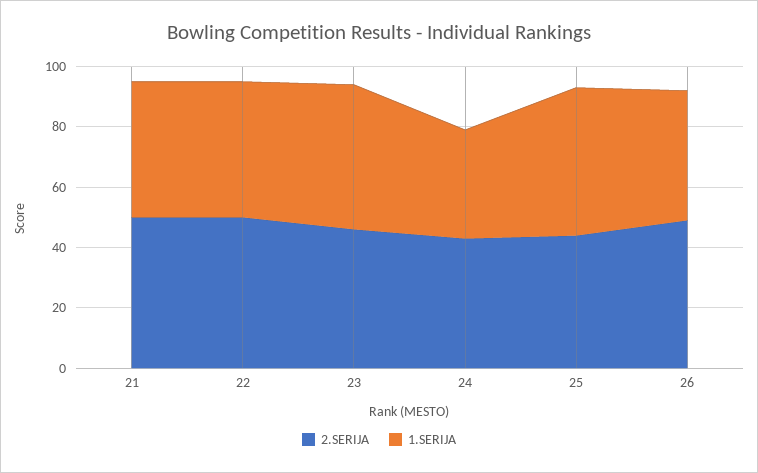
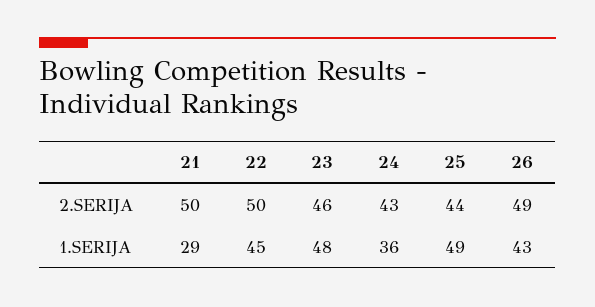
  {
    "2.SERIJA": {
      "21": 50,
      "22": 50,
      "23": 46,
      "24": 43,
      "25": 44,
      "26": 49
    },
    "1.SERIJA": {
-     "21": 45,
+     "21": 29,
      "22": 45,
      "23": 48,
      "24": 36,
      "25": 49,
      "26": 43
    }
  }

